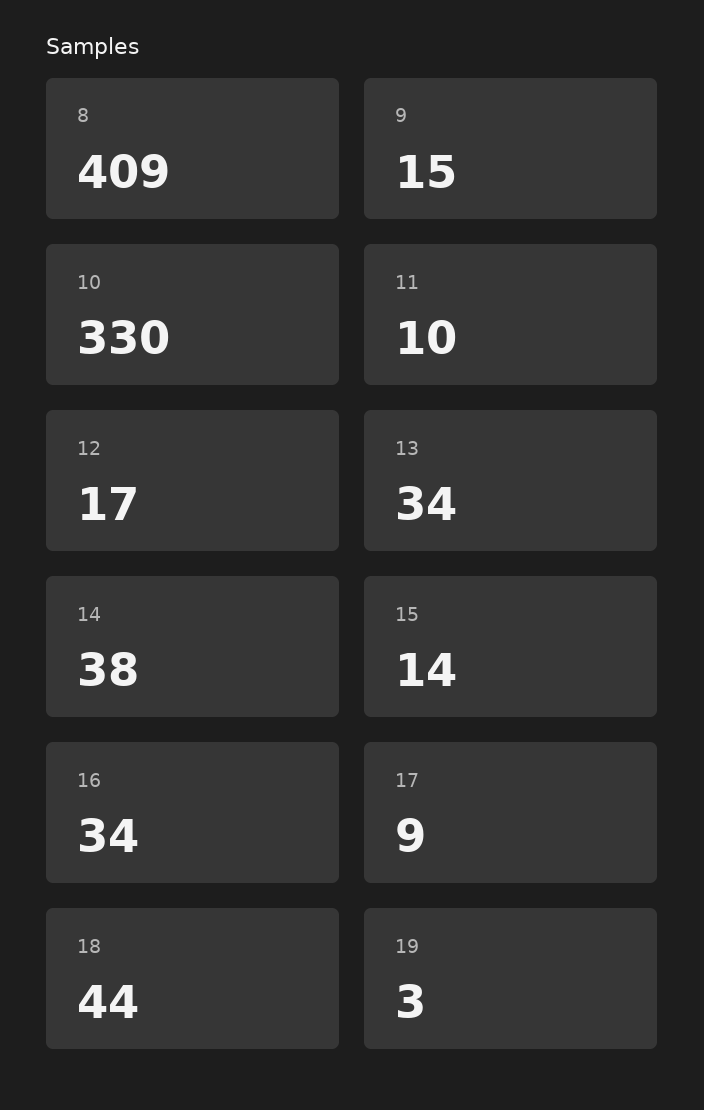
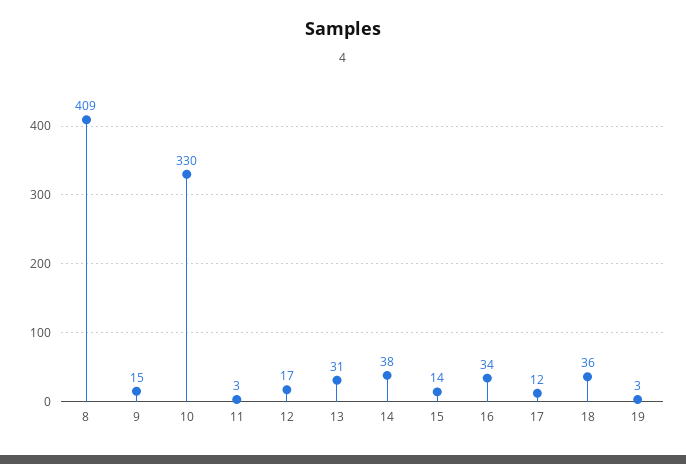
  {
    "8": 409,
    "9": 15,
    "10": 330,
-   "11": 10,
+   "11": 3,
    "12": 17,
-   "13": 34,
+   "13": 31,
    "14": 38,
    "15": 14,
    "16": 34,
-   "17": 9,
+   "17": 12,
-   "18": 44,
+   "18": 36,
    "19": 3
  }

